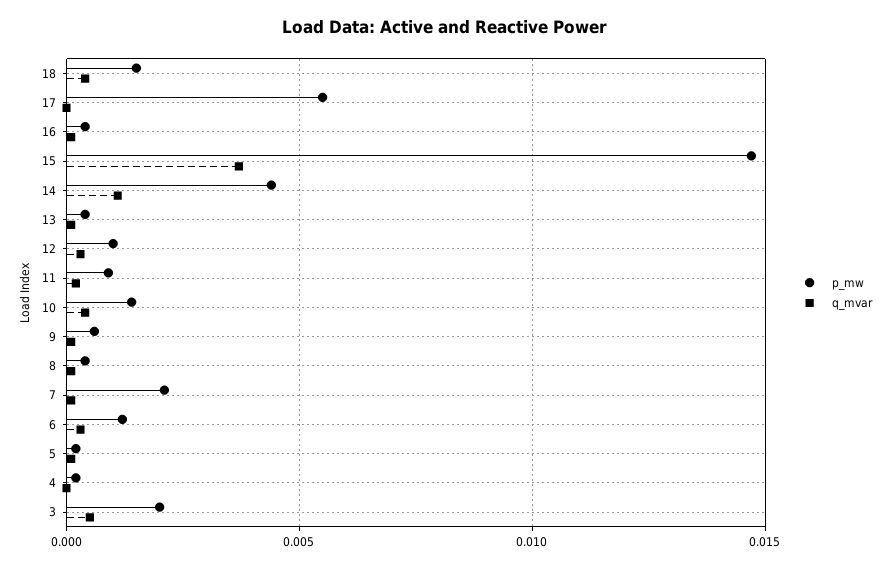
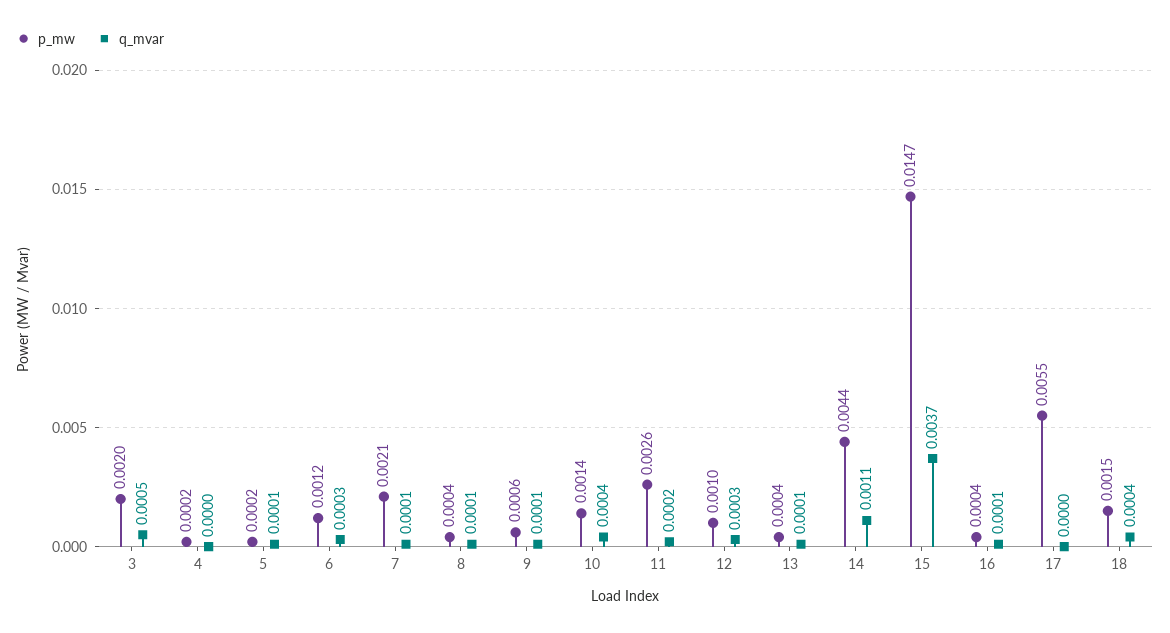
  {
    "p_mw": {
      "18": 0.0015,
      "17": 0.0055,
      "16": 0.0004,
      "15": 0.0147,
      "14": 0.0044,
      "13": 0.0004,
      "12": 0.001,
-     "11": 0.001,
+     "11": 0.0026,
      "10": 0.0014,
      "9": 0.0006,
      "8": 0.0004,
      "7": 0.0021,
      "6": 0.0012,
      "5": 0.0002,
      "4": 0.0002,
      "3": 0.002
    },
    "q_mvar": {
      "18": 0.0004,
      "17": 0,
      "16": 0.0001,
      "15": 0.0037,
      "14": 0.0011,
      "13": 0.0001,
      "12": 0.0003,
      "11": 0.0002,
      "10": 0.0004,
      "9": 0.0001,
      "8": 0.0001,
      "7": 0.0001,
      "6": 0.0003,
      "5": 0.0001,
      "4": 0,
      "3": 0.0005
    }
  }

